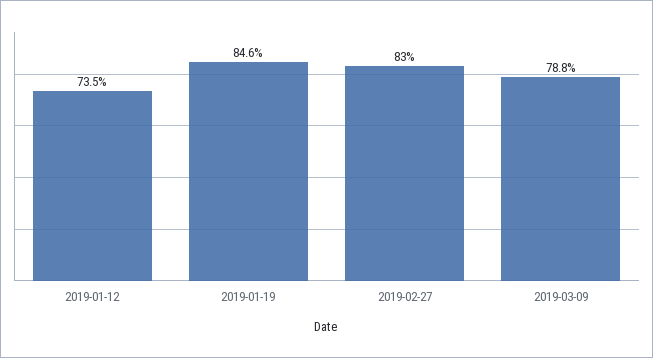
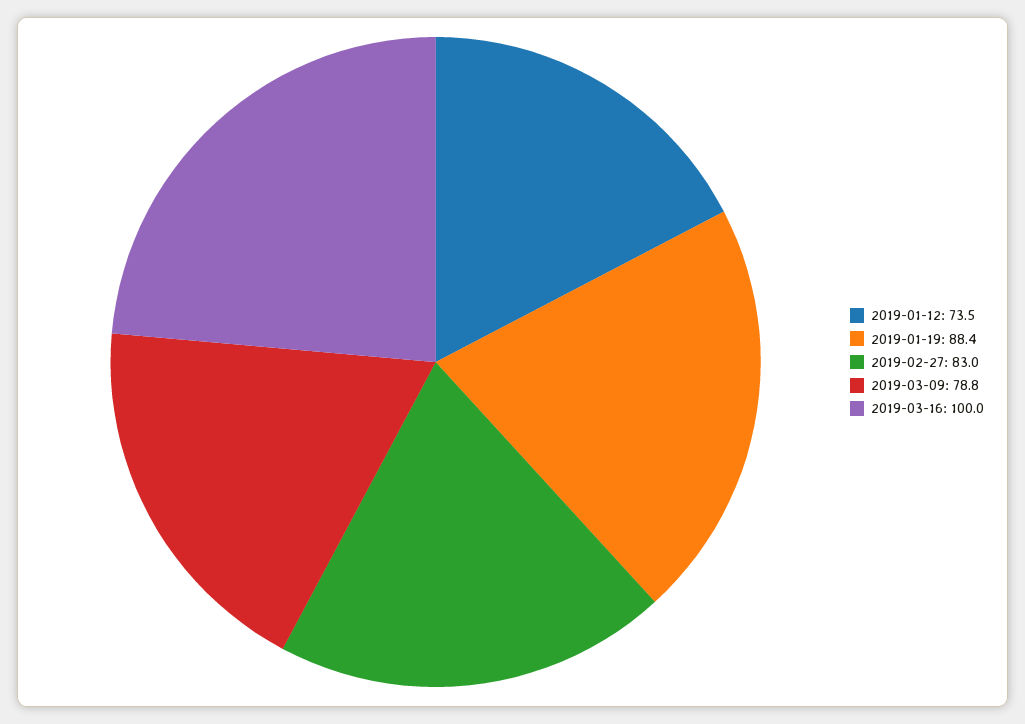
  {
    "2019-01-12": 73.5,
-   "2019-01-19": 84.6,
+   "2019-01-19": 88.4,
    "2019-02-27": 83,
-   "2019-03-09": 78.8
+   "2019-03-09": 78.8,
+   "2019-03-16": 100
  }

